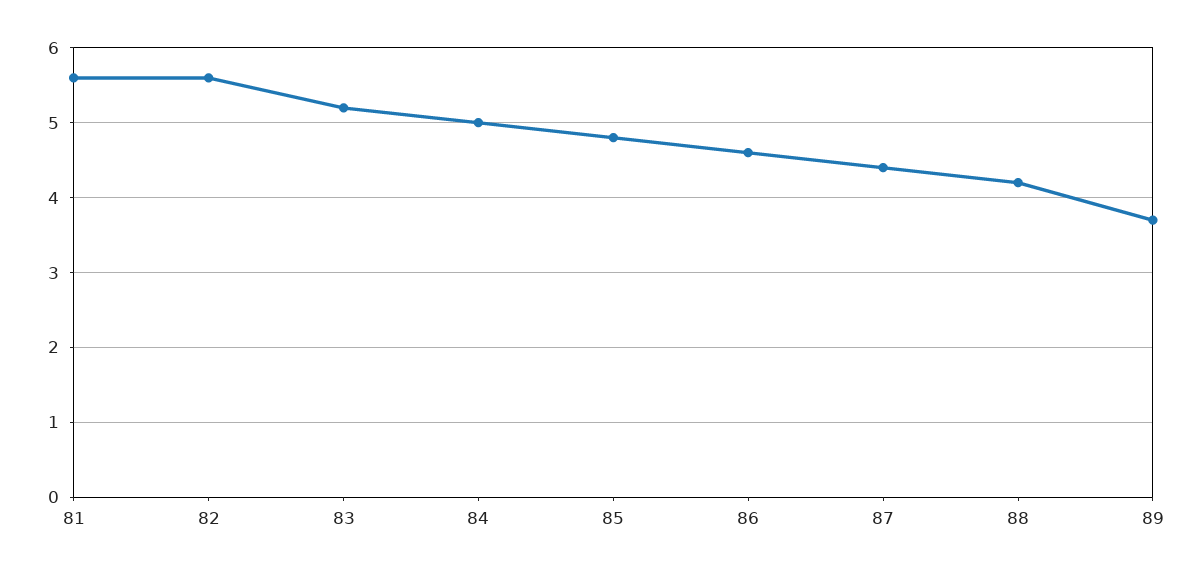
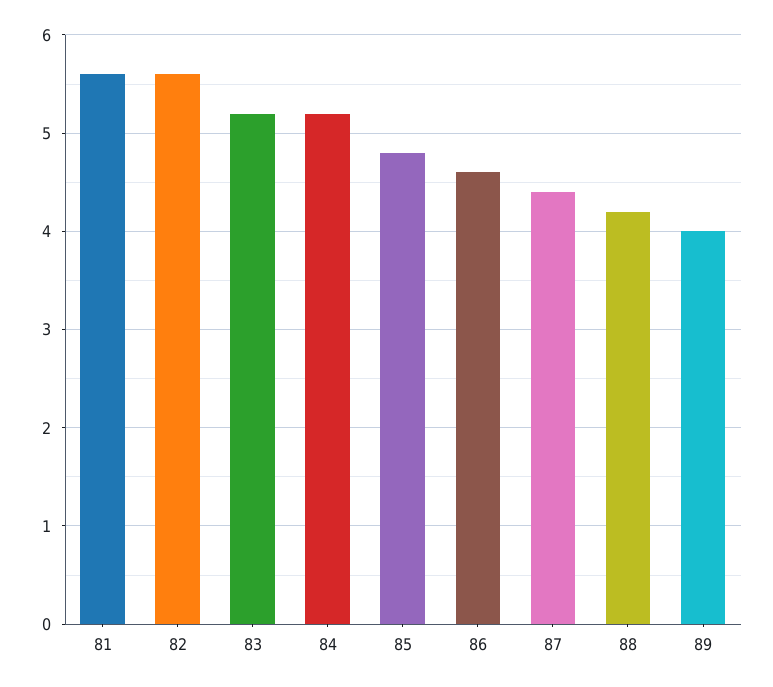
  {
    "81": 5.6,
    "82": 5.6,
    "83": 5.2,
-   "84": 5,
+   "84": 5.2,
    "85": 4.8,
    "86": 4.6,
    "87": 4.4,
    "88": 4.2,
-   "89": 3.7
+   "89": 4
  }

